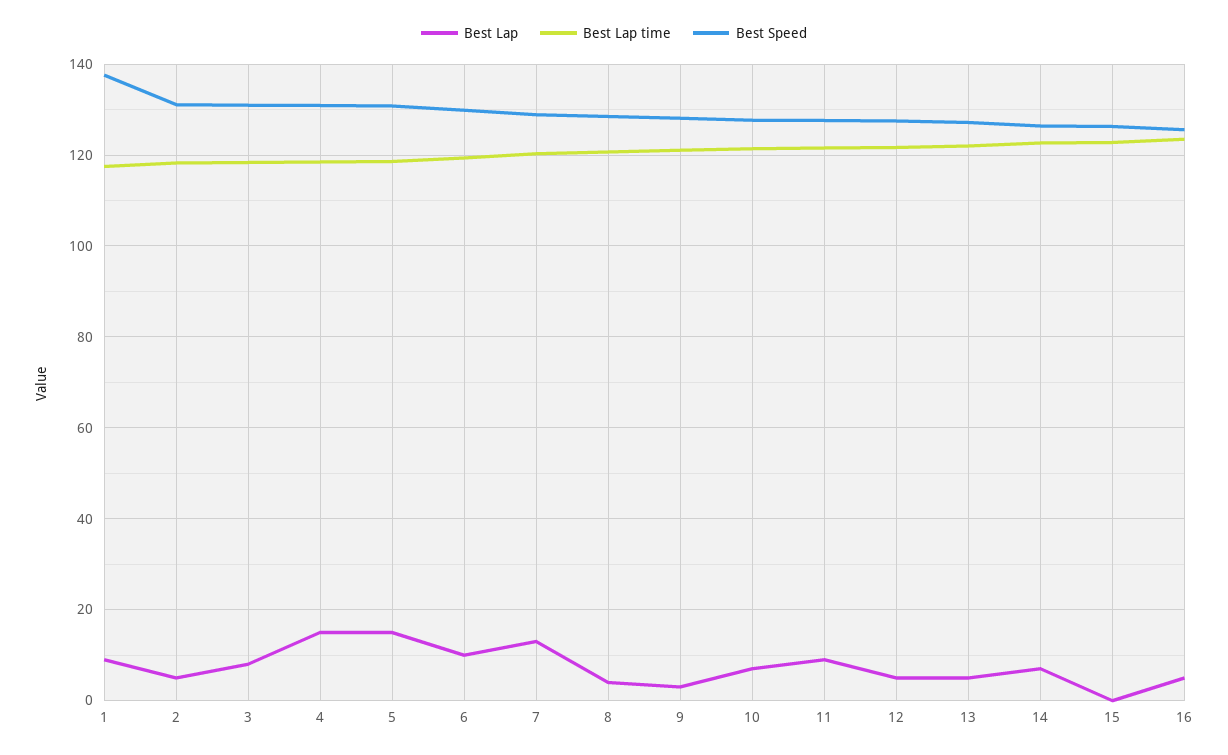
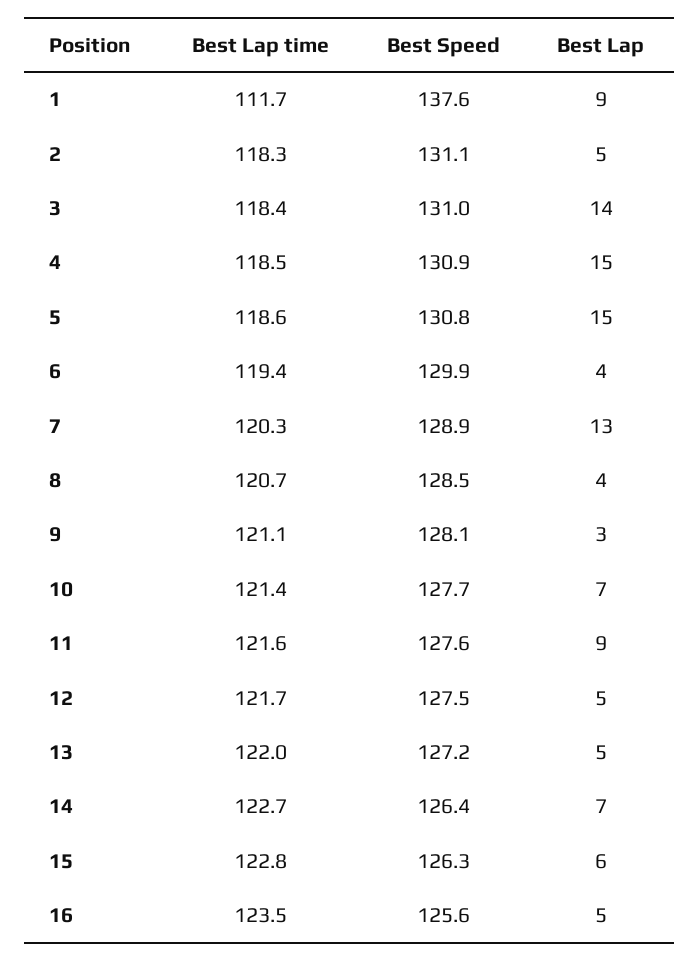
  {
    "Best Lap": {
      "1": 9,
      "2": 5,
-     "3": 8,
+     "3": 14,
      "4": 15,
      "5": 15,
-     "6": 10,
+     "6": 4,
      "7": 13,
      "8": 4,
      "9": 3,
      "10": 7,
      "11": 9,
      "12": 5,
      "13": 5,
      "14": 7,
-     "15": 0,
+     "15": 6,
      "16": 5
    },
    "Best Lap time": {
-     "1": 118,
+     "1": 111.7,
      "2": 118.3,
      "3": 118.4,
      "4": 118.5,
      "5": 118.6,
      "6": 119.4,
      "7": 120.3,
      "8": 120.7,
      "9": 121.1,
      "10": 121.4,
      "11": 121.6,
      "12": 121.7,
      "13": 122,
      "14": 122.7,
      "15": 122.8,
      "16": 123.5
    },
    "Best Speed": {
      "1": 137.6,
      "2": 131.1,
      "3": 131,
      "4": 130.9,
      "5": 130.8,
      "6": 129.9,
      "7": 128.9,
      "8": 128.5,
      "9": 128.1,
      "10": 127.7,
      "11": 127.6,
      "12": 127.5,
      "13": 127.2,
      "14": 126.4,
      "15": 126.3,
      "16": 125.6
    }
  }

